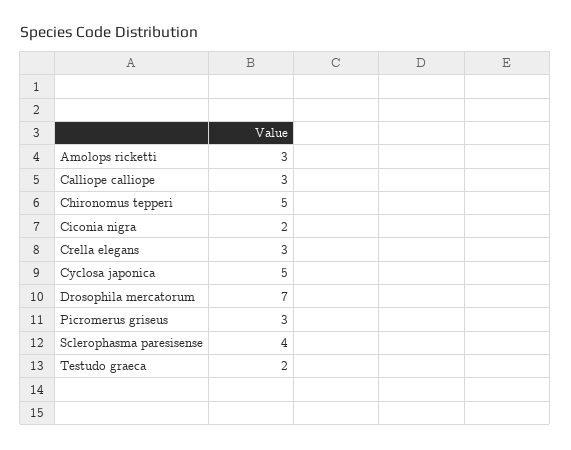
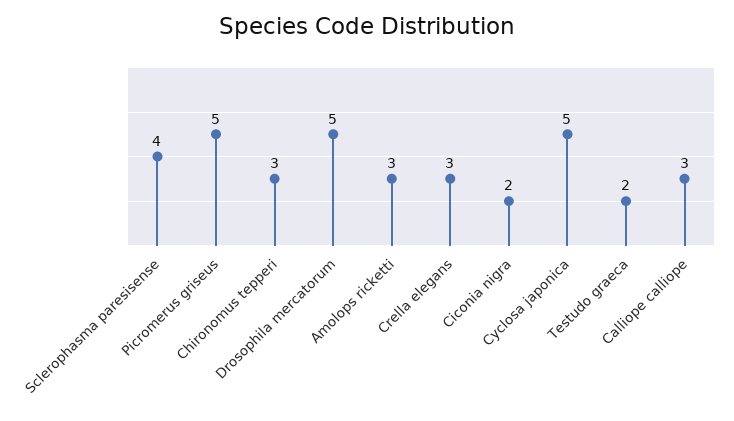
  {
    "Amolops ricketti": 3,
    "Calliope calliope": 3,
-   "Chironomus tepperi": 5,
+   "Chironomus tepperi": 3,
    "Ciconia nigra": 2,
    "Crella elegans": 3,
    "Cyclosa japonica": 5,
-   "Drosophila mercatorum": 7,
+   "Drosophila mercatorum": 5,
-   "Picromerus griseus": 3,
+   "Picromerus griseus": 5,
    "Sclerophasma paresisense": 4,
    "Testudo graeca": 2
  }

